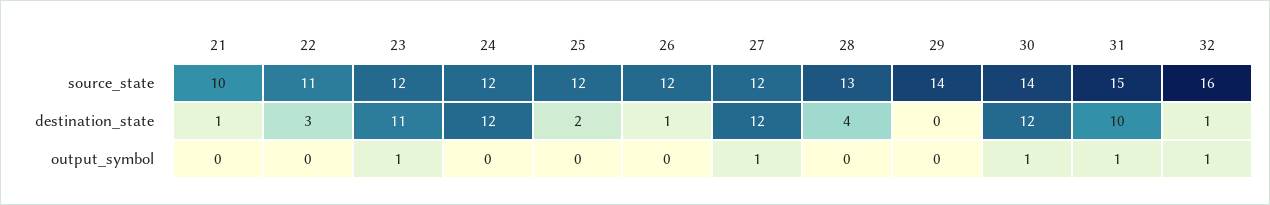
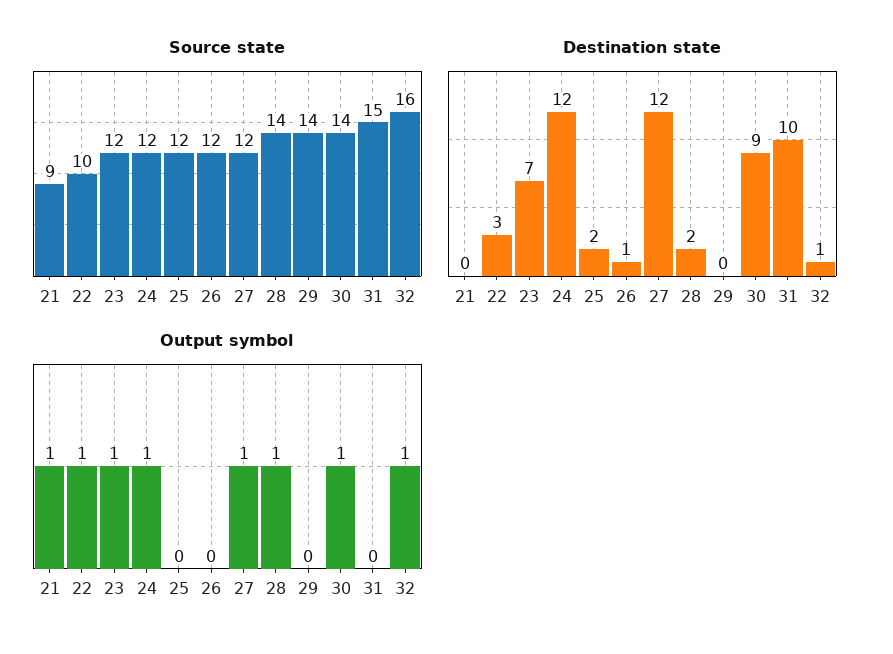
  {
    "source_state": {
-     "21": 10,
+     "21": 9,
-     "22": 11,
+     "22": 10,
      "23": 12,
      "24": 12,
      "25": 12,
      "26": 12,
      "27": 12,
-     "28": 13,
+     "28": 14,
      "29": 14,
      "30": 14,
      "31": 15,
      "32": 16
    },
    "destination_state": {
-     "21": 1,
+     "21": 0,
      "22": 3,
-     "23": 11,
+     "23": 7,
      "24": 12,
      "25": 2,
      "26": 1,
      "27": 12,
-     "28": 4,
+     "28": 2,
      "29": 0,
-     "30": 12,
+     "30": 9,
      "31": 10,
      "32": 1
    },
    "output_symbol": {
-     "21": 0,
+     "21": 1,
-     "22": 0,
+     "22": 1,
      "23": 1,
-     "24": 0,
+     "24": 1,
      "25": 0,
      "26": 0,
      "27": 1,
-     "28": 0,
+     "28": 1,
      "29": 0,
      "30": 1,
-     "31": 1,
+     "31": 0,
      "32": 1
    }
  }

